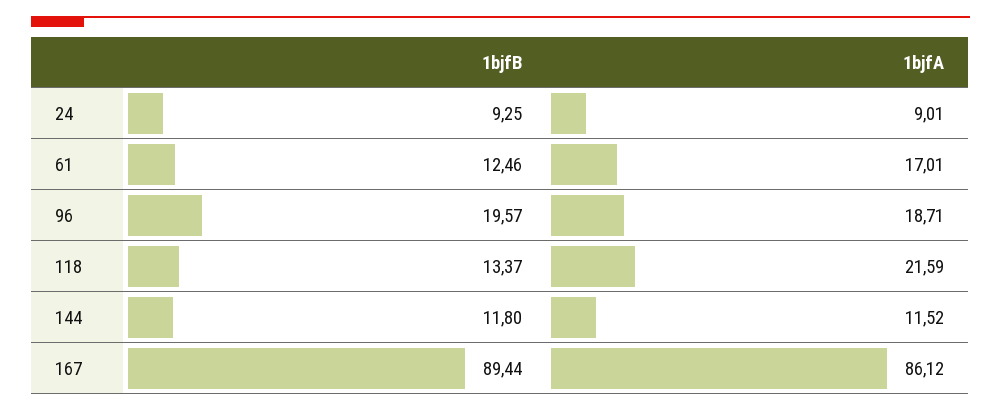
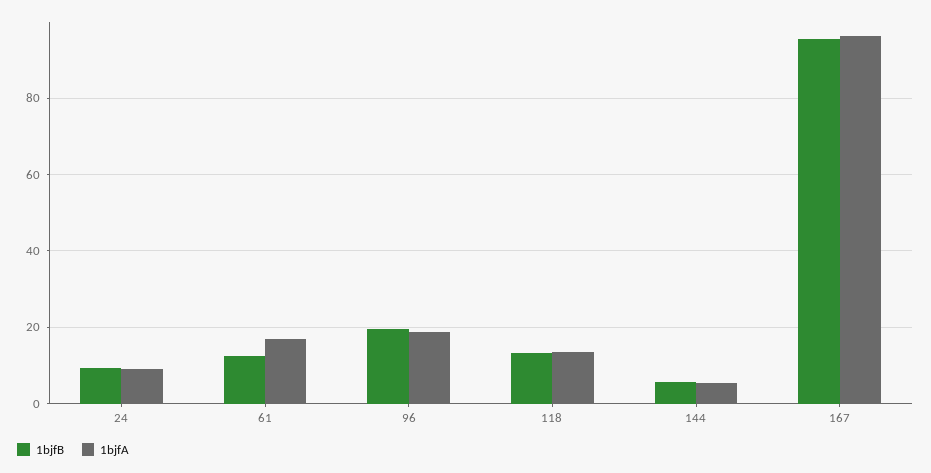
  {
    "1bjfB": {
      "24": 9.25,
      "61": 12.46,
      "96": 19.57,
      "118": 13.37,
-     "144": 11.8,
+     "144": 6,
-     "167": 89.44
+     "167": 96
    },
    "1bjfA": {
      "24": 9.01,
      "61": 17.01,
      "96": 18.71,
-     "118": 21.59,
+     "118": 14,
-     "144": 11.52,
+     "144": 6,
-     "167": 86.12
+     "167": 96
    }
  }

